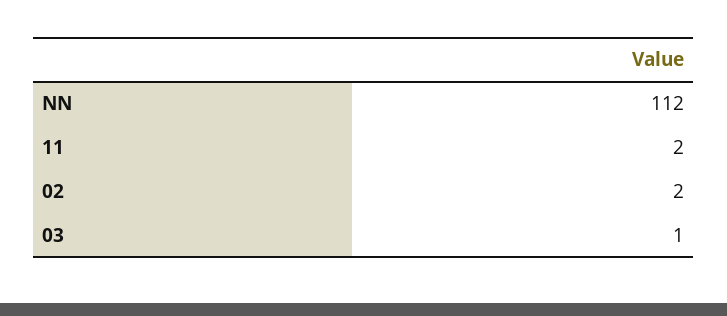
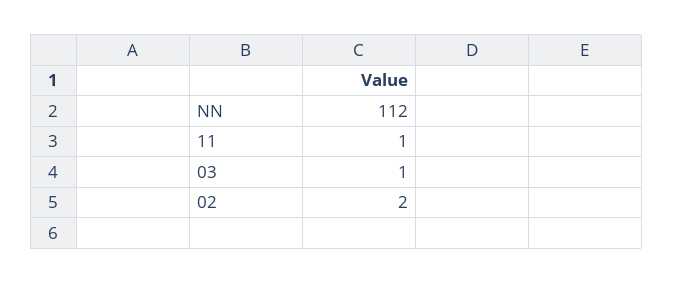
  {
    "NN": 112,
-   "11": 2,
+   "11": 1,
    "02": 2,
    "03": 1
  }

